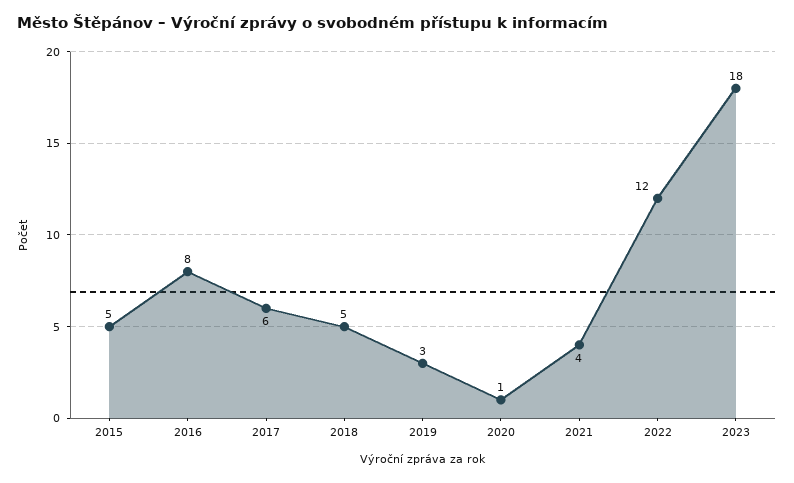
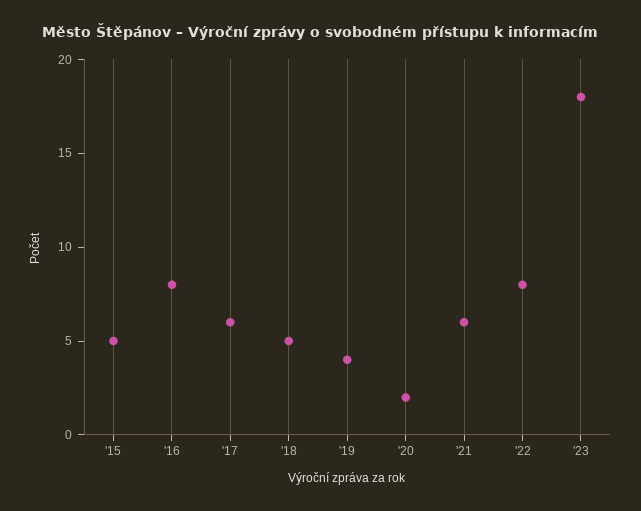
  {
    "2015": 5,
    "2016": 8,
    "2017": 6,
    "2018": 5,
-   "2019": 3,
+   "2019": 4,
-   "2020": 1,
+   "2020": 2,
-   "2021": 4,
+   "2021": 6,
-   "2022": 12,
+   "2022": 8,
    "2023": 18
  }

